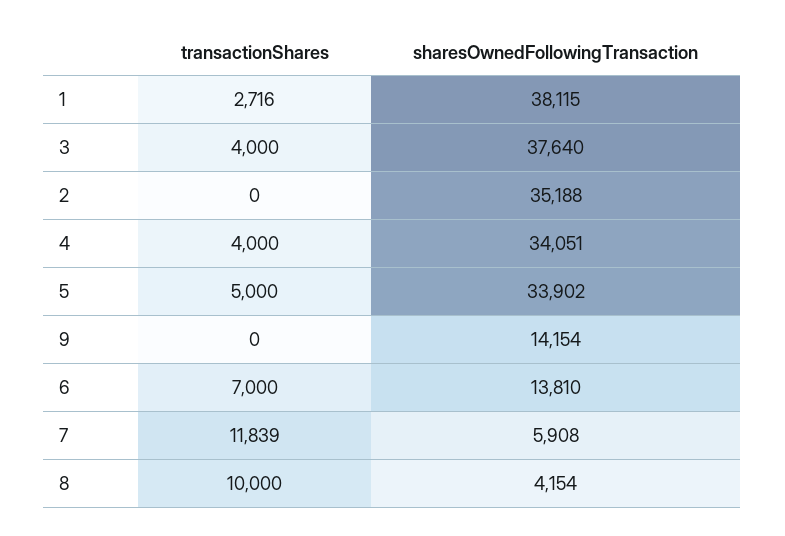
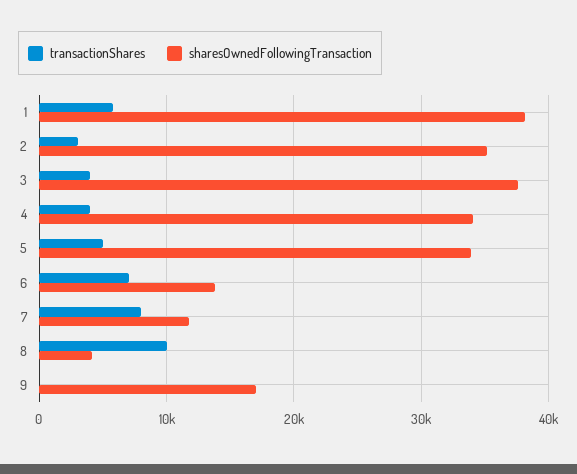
  {
    "transactionShares": {
-     "1": 2716,
+     "1": 6000,
      "3": 4000,
-     "2": 0,
+     "2": 3000,
      "4": 4000,
      "5": 5000,
      "9": 0,
      "6": 7000,
-     "7": 11839,
+     "7": 8000,
      "8": 10000
    },
    "sharesOwnedFollowingTransaction": {
      "1": 38115,
      "3": 37640,
      "2": 35188,
      "4": 34051,
      "5": 33902,
-     "9": 14154,
+     "9": 17000,
      "6": 13810,
-     "7": 5908,
+     "7": 12000,
      "8": 4154
    }
  }

